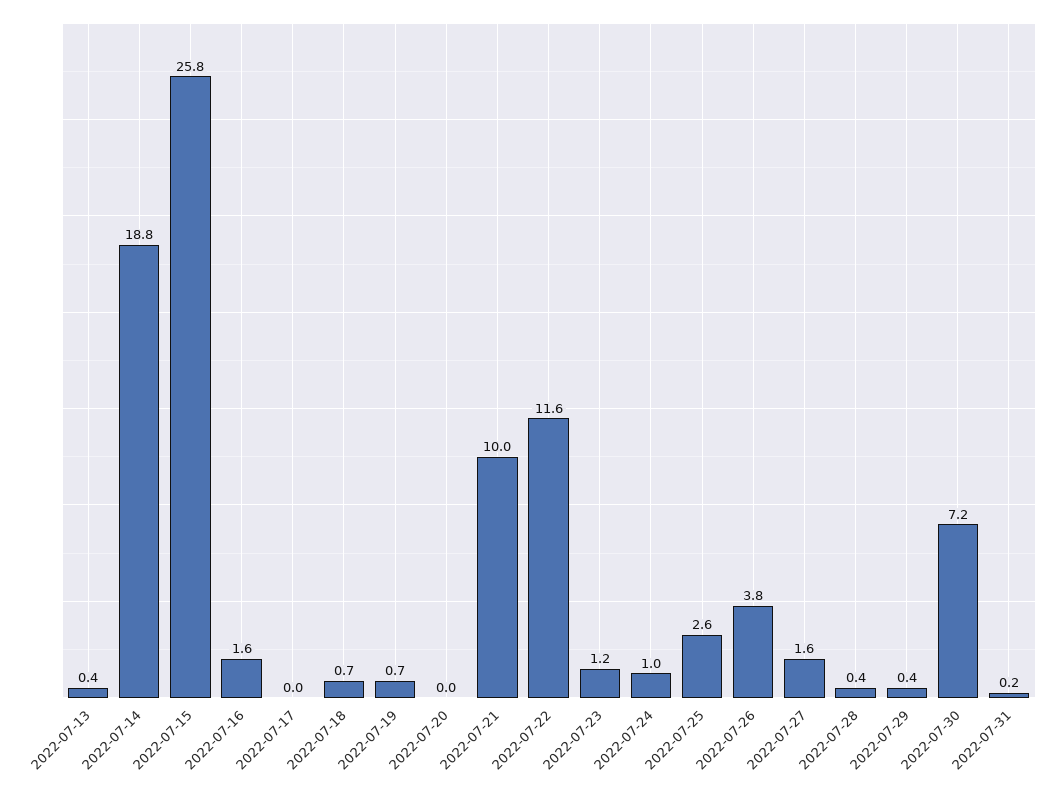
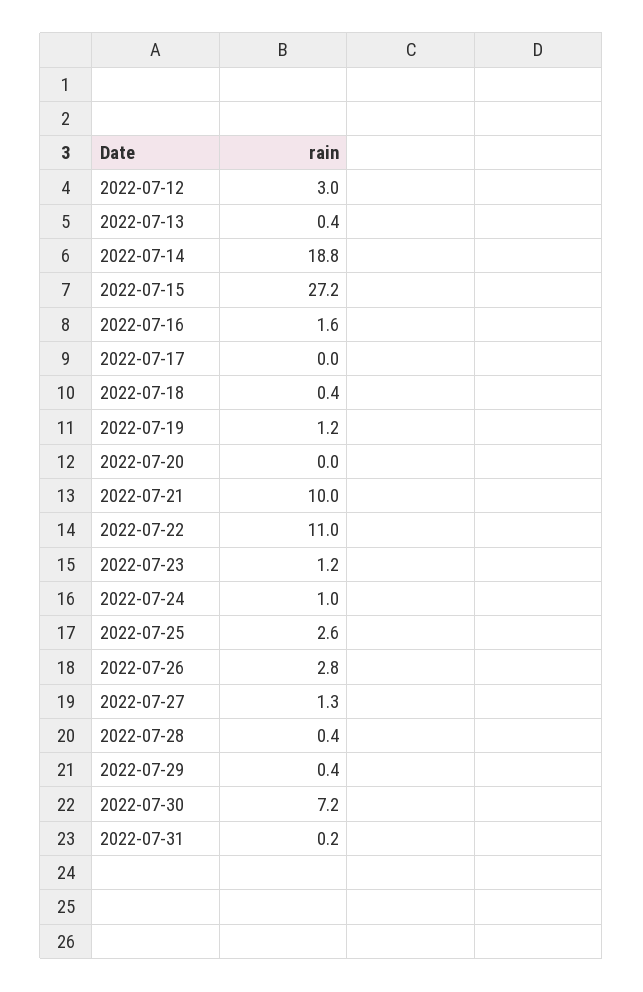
  {
    "2022-07-13": 0.4,
    "2022-07-14": 18.8,
-   "2022-07-15": 25.8,
+   "2022-07-15": 27.2,
    "2022-07-16": 1.6,
    "2022-07-17": 0,
-   "2022-07-18": 0.7,
+   "2022-07-18": 0.4,
-   "2022-07-19": 0.7,
+   "2022-07-19": 1.2,
    "2022-07-20": 0,
    "2022-07-21": 10,
-   "2022-07-22": 11.6,
+   "2022-07-22": 11,
    "2022-07-23": 1.2,
    "2022-07-24": 1,
    "2022-07-25": 2.6,
-   "2022-07-26": 3.8,
+   "2022-07-26": 2.8,
-   "2022-07-27": 1.6,
+   "2022-07-27": 1.3,
    "2022-07-28": 0.4,
    "2022-07-29": 0.4,
    "2022-07-30": 7.2,
-   "2022-07-31": 0.2
+   "2022-07-31": 0.2,
+   "2022-07-12": 3
  }

